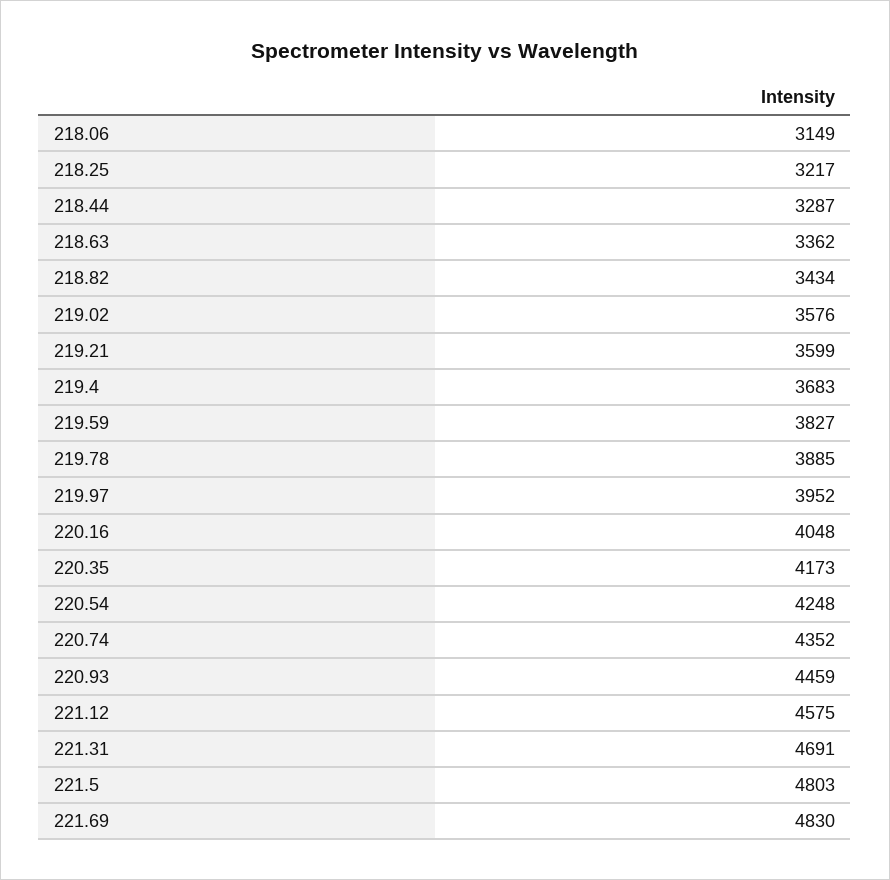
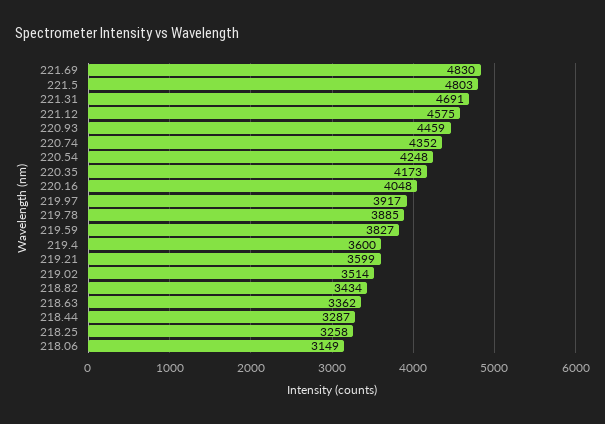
  {
    "218.06": 3149,
-   "218.25": 3217,
+   "218.25": 3258,
    "218.44": 3287,
    "218.63": 3362,
    "218.82": 3434,
-   "219.02": 3576,
+   "219.02": 3514,
    "219.21": 3599,
-   "219.4": 3683,
+   "219.4": 3600,
    "219.59": 3827,
    "219.78": 3885,
-   "219.97": 3952,
+   "219.97": 3917,
    "220.16": 4048,
    "220.35": 4173,
    "220.54": 4248,
    "220.74": 4352,
    "220.93": 4459,
    "221.12": 4575,
    "221.31": 4691,
    "221.5": 4803,
    "221.69": 4830
  }

